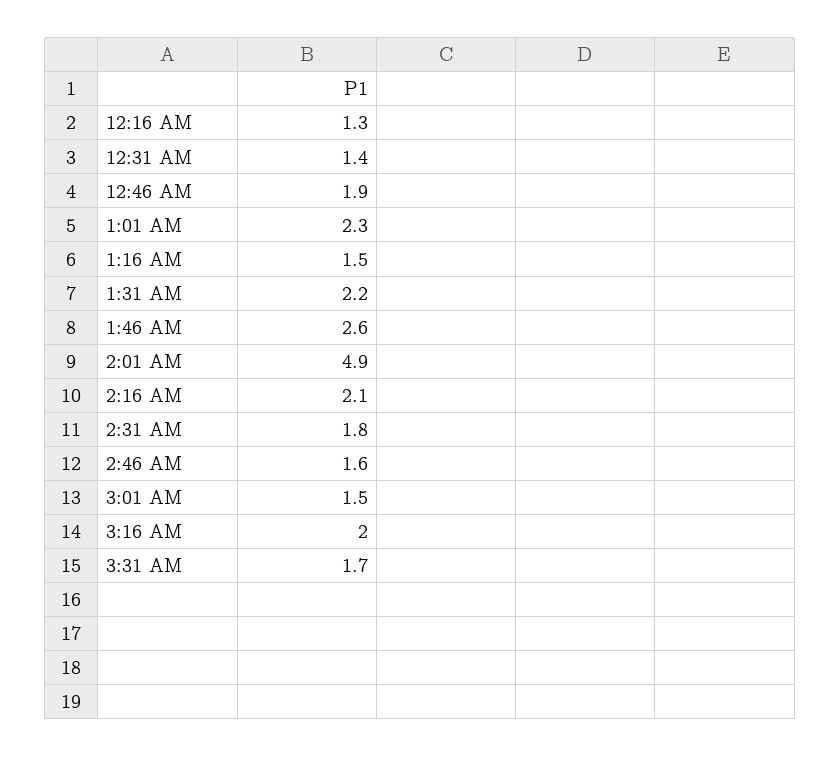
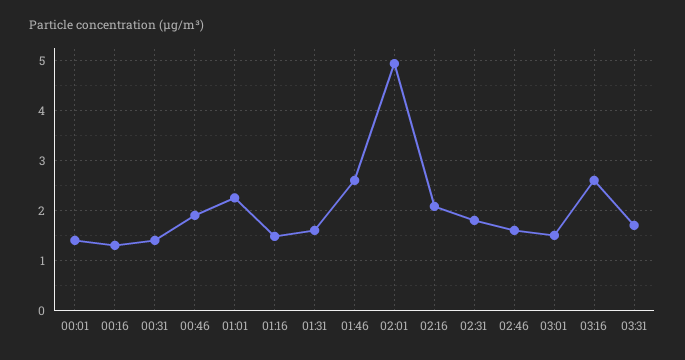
  {
    "12:16 AM": 1.3,
    "12:31 AM": 1.4,
    "12:46 AM": 1.9,
    "1:01 AM": 2.3,
    "1:16 AM": 1.5,
-   "1:31 AM": 2.2,
+   "1:31 AM": 1.6,
    "1:46 AM": 2.6,
    "2:01 AM": 4.9,
    "2:16 AM": 2.1,
    "2:31 AM": 1.8,
    "2:46 AM": 1.6,
    "3:01 AM": 1.5,
-   "3:16 AM": 2,
+   "3:16 AM": 2.6,
-   "3:31 AM": 1.7
+   "3:31 AM": 1.7,
+   "00:01": 1.4
  }

